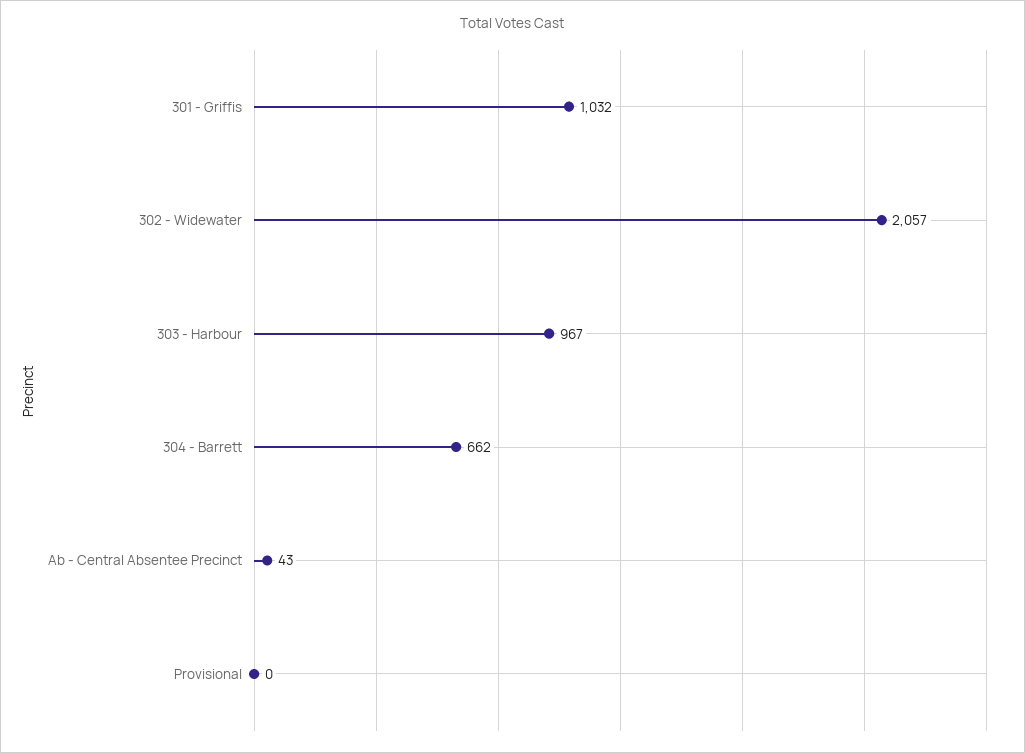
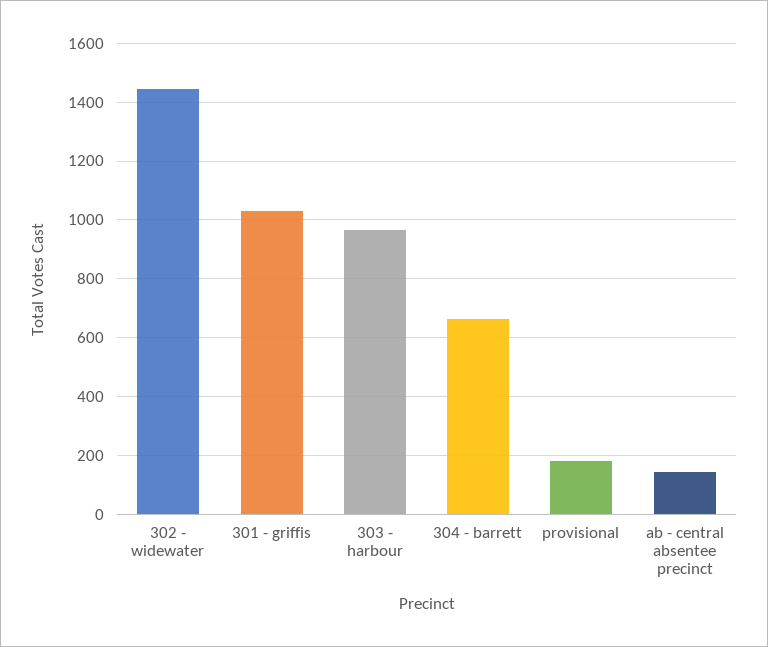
  {
    "301 - Griffis": 1032,
-   "302 - Widewater": 2057,
+   "302 - Widewater": 1450,
    "303 - Harbour": 967,
    "304 - Barrett": 662,
-   "Ab - Central Absentee Precinct": 43,
+   "Ab - Central Absentee Precinct": 150,
-   "Provisional": 0
+   "Provisional": 175
  }

